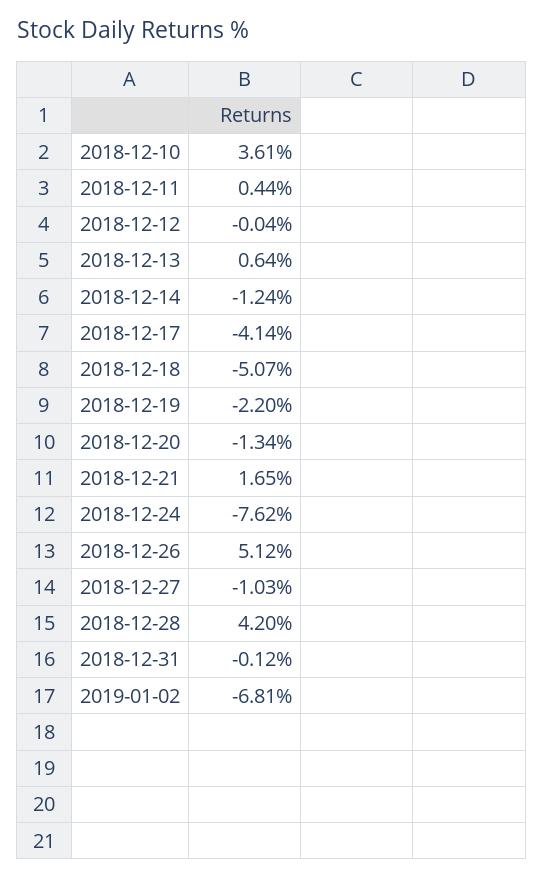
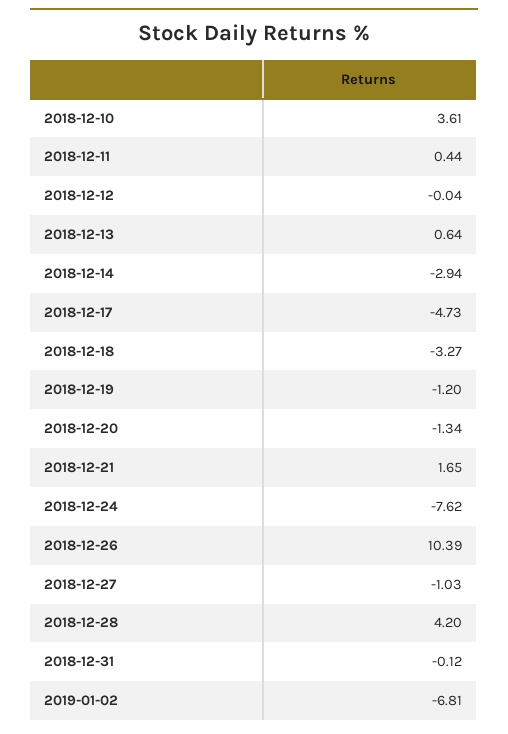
  {
    "2018-12-10": 3.61,
    "2018-12-11": 0.44,
    "2018-12-12": -0.04,
    "2018-12-13": 0.64,
-   "2018-12-14": -1.24,
+   "2018-12-14": -2.94,
-   "2018-12-17": -4.14,
+   "2018-12-17": -4.73,
-   "2018-12-18": -5.07,
+   "2018-12-18": -3.27,
-   "2018-12-19": -2.2,
+   "2018-12-19": -1.2,
    "2018-12-20": -1.34,
    "2018-12-21": 1.65,
    "2018-12-24": -7.62,
-   "2018-12-26": 5.12,
+   "2018-12-26": 10.39,
    "2018-12-27": -1.03,
    "2018-12-28": 4.2,
    "2018-12-31": -0.12,
    "2019-01-02": -6.81
  }

